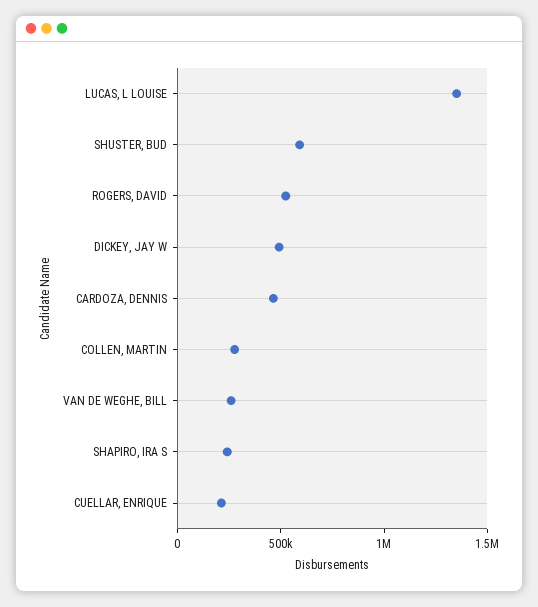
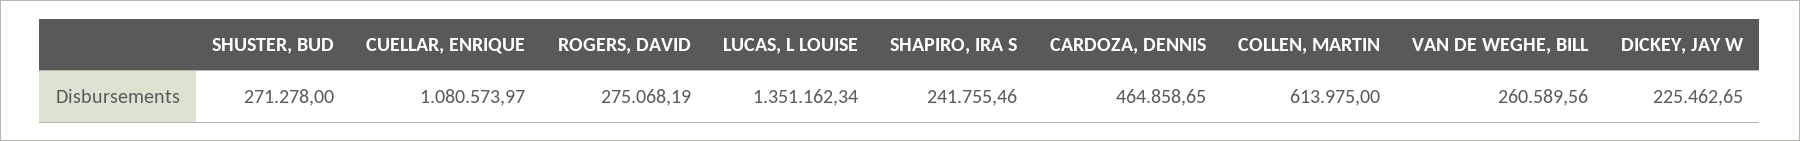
  {
    "LUCAS, L LOUISE": 1351162.34,
-   "SHUSTER, BUD": 600000,
+   "SHUSTER, BUD": 271278,
-   "ROGERS, DAVID": 500000,
+   "ROGERS, DAVID": 275068.19,
-   "DICKEY, JAY W": 500000,
+   "DICKEY, JAY W": 225462.65,
    "CARDOZA, DENNIS": 464858.65,
-   "COLLEN, MARTIN": 300000,
+   "COLLEN, MARTIN": 613975,
    "VAN DE WEGHE, BILL": 260589.56,
    "SHAPIRO, IRA S": 241755.46,
-   "CUELLAR, ENRIQUE": 200000
+   "CUELLAR, ENRIQUE": 1080573.97
  }

